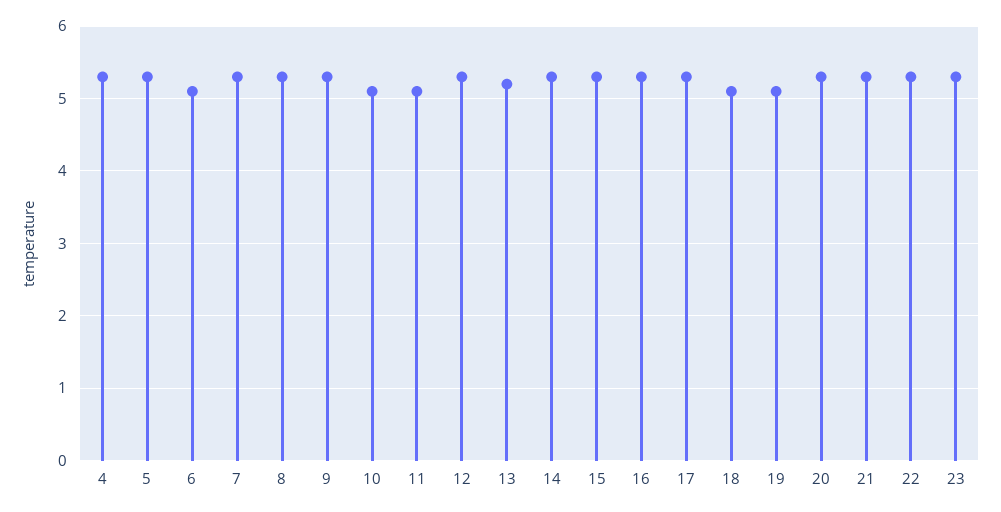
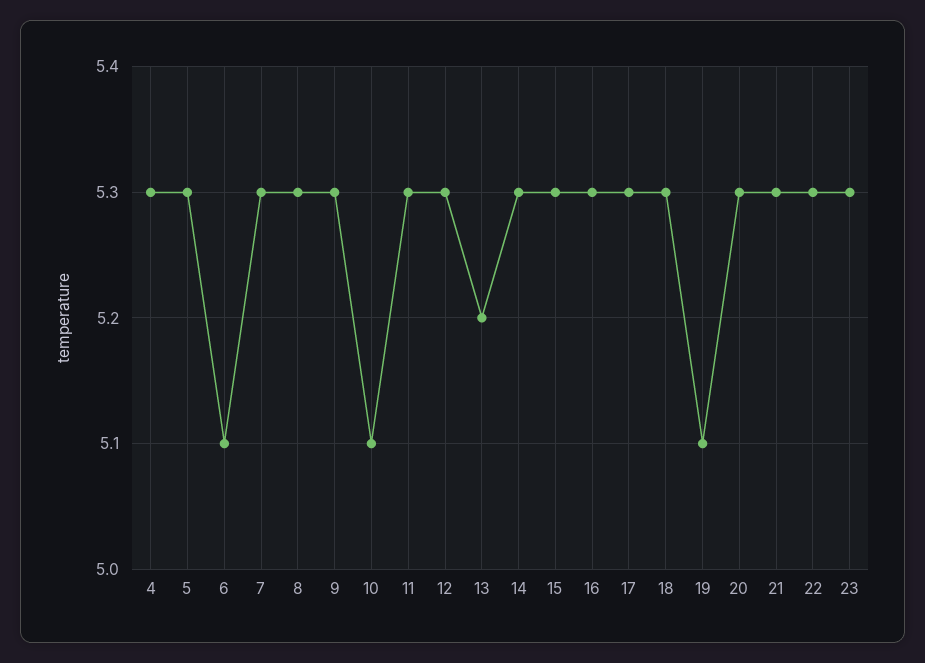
  {
    "4": 5.3,
    "5": 5.3,
    "6": 5.1,
    "7": 5.3,
    "8": 5.3,
    "9": 5.3,
    "10": 5.1,
-   "11": 5.1,
+   "11": 5.3,
    "12": 5.3,
    "13": 5.2,
    "14": 5.3,
    "15": 5.3,
    "16": 5.3,
    "17": 5.3,
-   "18": 5.1,
+   "18": 5.3,
    "19": 5.1,
    "20": 5.3,
    "21": 5.3,
    "22": 5.3,
    "23": 5.3
  }

